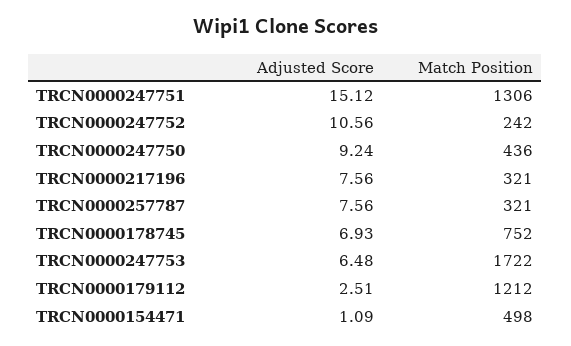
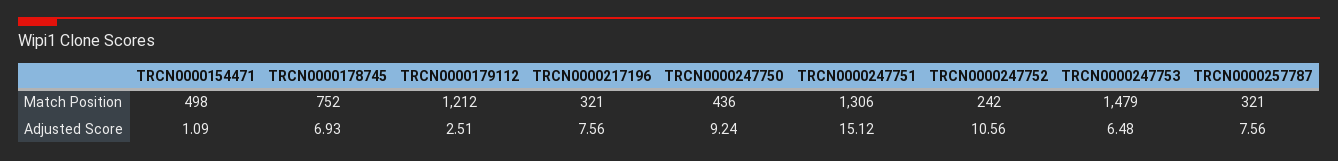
  {
    "Adjusted Score": {
      "TRCN0000247751": 15.12,
      "TRCN0000247752": 10.56,
      "TRCN0000247750": 9.24,
      "TRCN0000217196": 7.56,
      "TRCN0000257787": 7.56,
      "TRCN0000178745": 6.93,
      "TRCN0000247753": 6.48,
      "TRCN0000179112": 2.51,
      "TRCN0000154471": 1.09
    },
    "Match Position": {
      "TRCN0000247751": 1306,
      "TRCN0000247752": 242,
      "TRCN0000247750": 436,
      "TRCN0000217196": 321,
      "TRCN0000257787": 321,
      "TRCN0000178745": 752,
-     "TRCN0000247753": 1722,
+     "TRCN0000247753": 1479,
      "TRCN0000179112": 1212,
      "TRCN0000154471": 498
    }
  }

